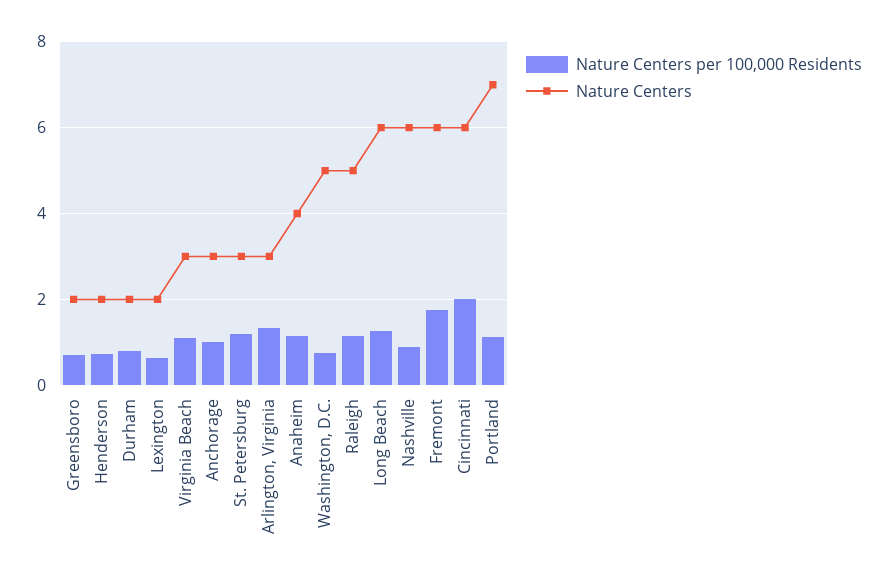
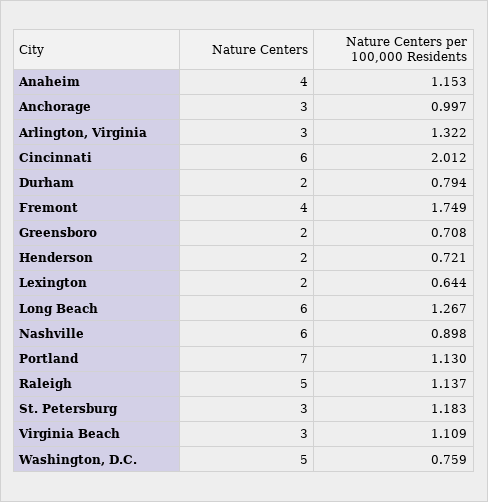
  {
    "Nature Centers per 100,000 Residents": {
      "Greensboro": 0.708,
      "Henderson": 0.721,
      "Durham": 0.794,
      "Lexington": 0.644,
      "Virginia Beach": 1.109,
      "Anchorage": 0.997,
      "St. Petersburg": 1.183,
      "Arlington, Virginia": 1.322,
      "Anaheim": 1.153,
      "Washington, D.C.": 0.759,
      "Raleigh": 1.137,
      "Long Beach": 1.267,
      "Nashville": 0.898,
      "Fremont": 1.749,
      "Cincinnati": 2.012,
      "Portland": 1.13
    },
    "Nature Centers": {
      "Greensboro": 2,
      "Henderson": 2,
      "Durham": 2,
      "Lexington": 2,
      "Virginia Beach": 3,
      "Anchorage": 3,
      "St. Petersburg": 3,
      "Arlington, Virginia": 3,
      "Anaheim": 4,
      "Washington, D.C.": 5,
      "Raleigh": 5,
      "Long Beach": 6,
      "Nashville": 6,
-     "Fremont": 6,
+     "Fremont": 4,
      "Cincinnati": 6,
      "Portland": 7
    }
  }

